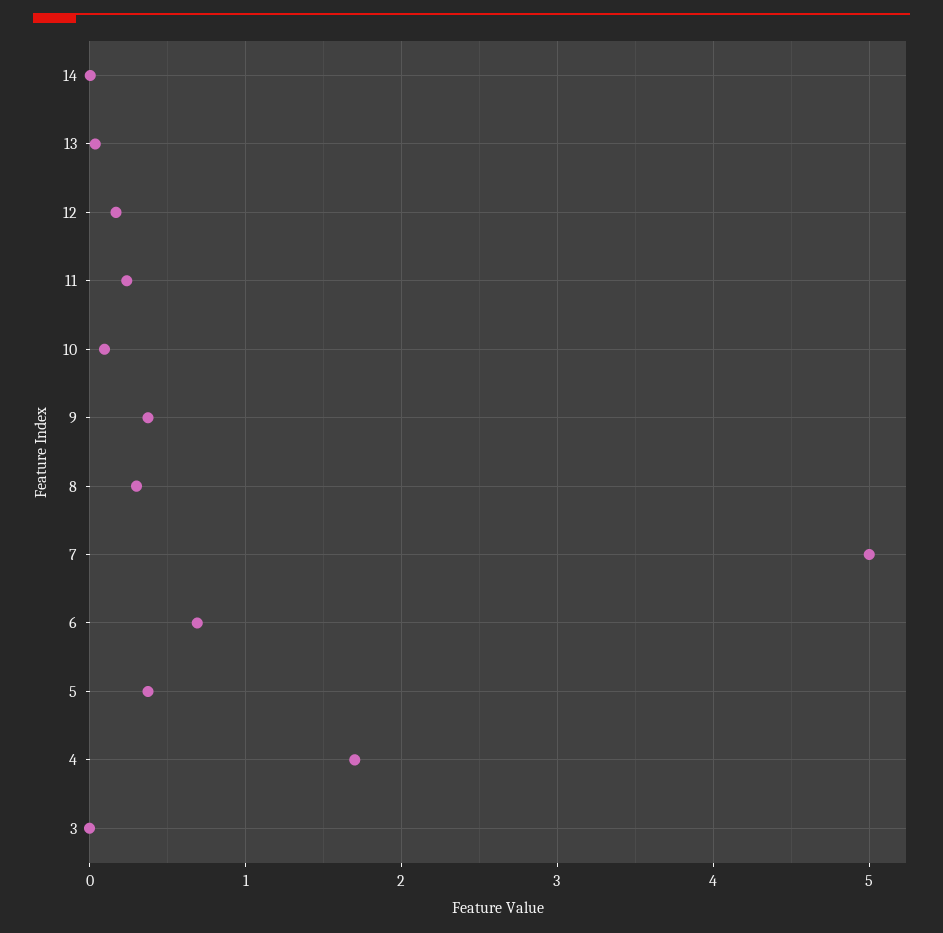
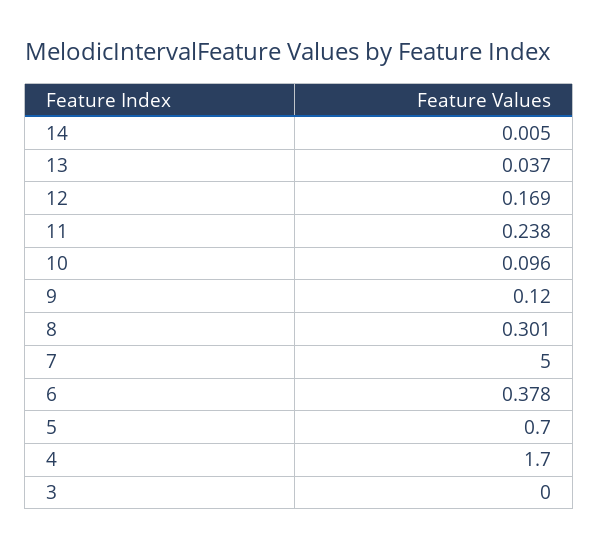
  {
    "14": 0.005,
    "13": 0.037,
    "12": 0.169,
    "11": 0.238,
    "10": 0.096,
-   "9": 0.4,
+   "9": 0.12,
    "8": 0.301,
    "7": 5,
-   "6": 0.7,
+   "6": 0.378,
-   "5": 0.4,
+   "5": 0.7,
    "4": 1.7,
    "3": 0
  }

